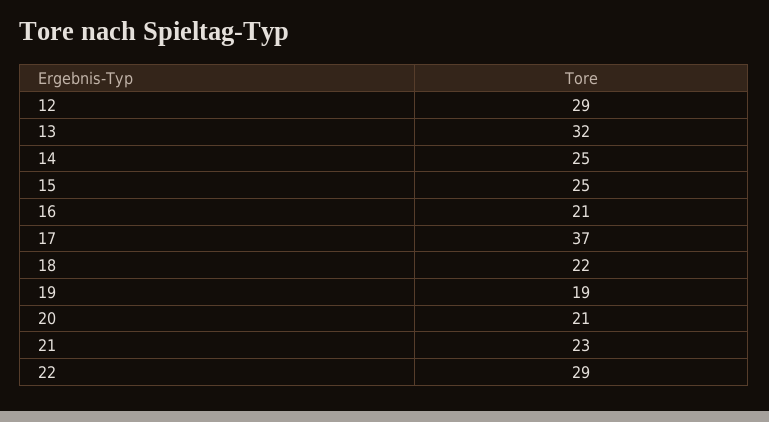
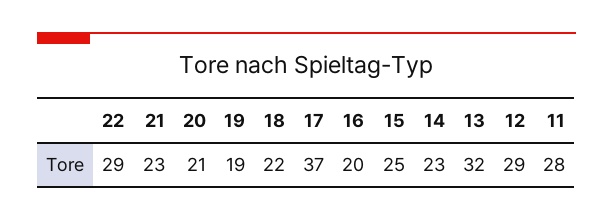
  {
    "12": 29,
    "13": 32,
-   "14": 25,
+   "14": 23,
    "15": 25,
-   "16": 21,
+   "16": 20,
    "17": 37,
    "18": 22,
    "19": 19,
    "20": 21,
    "21": 23,
-   "22": 29
+   "22": 29,
+   "11": 28
  }

